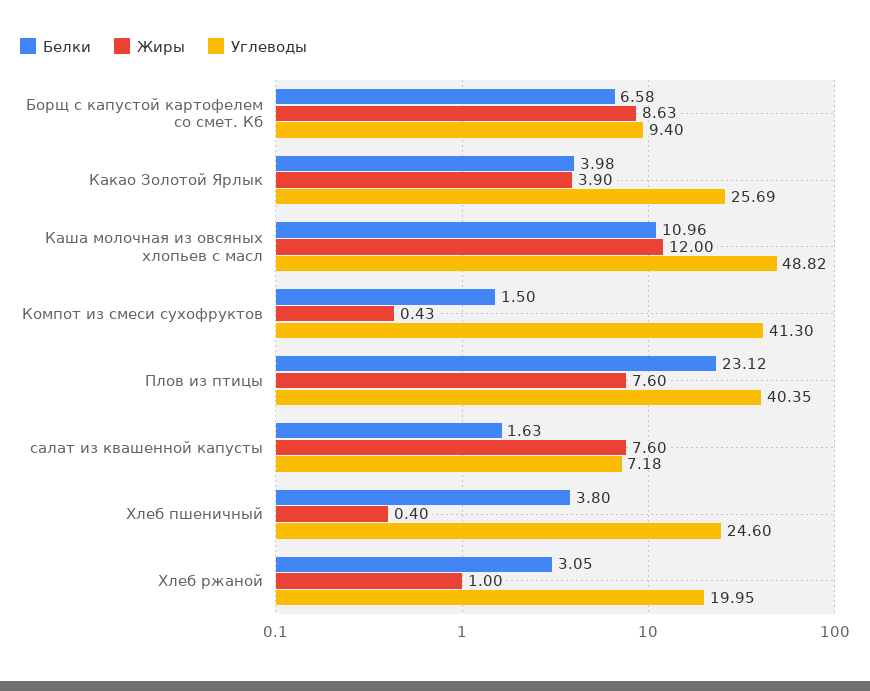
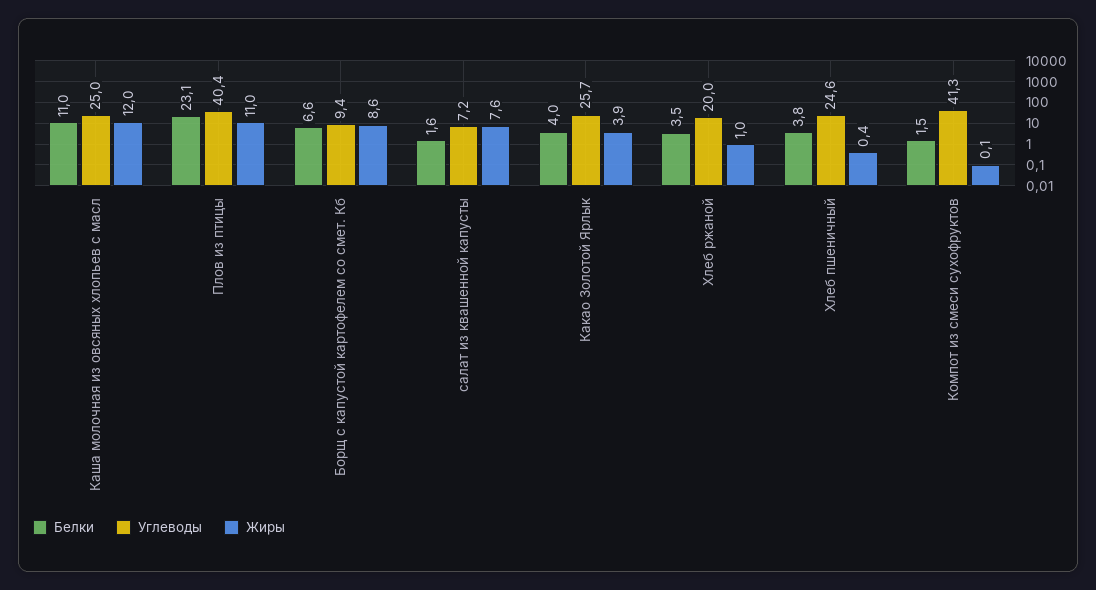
  {
    "Белки": {
      "Борщ с капустой картофелем со смет. Кб": 6.58,
      "Какао Золотой Ярлык": 3.98,
      "Каша молочная из овсяных хлопьев с масл": 10.96,
      "Компот из смеси сухофруктов": 1.5,
      "Плов из птицы": 23.12,
      "салат из квашенной капусты": 1.63,
      "Хлеб пшеничный": 3.8,
-     "Хлеб ржаной": 3.05
+     "Хлеб ржаной": 3.5
    },
    "Жиры": {
      "Борщ с капустой картофелем со смет. Кб": 8.63,
      "Какао Золотой Ярлык": 3.9,
      "Каша молочная из овсяных хлопьев с масл": 12,
-     "Компот из смеси сухофруктов": 0.43,
+     "Компот из смеси сухофруктов": 0.1,
-     "Плов из птицы": 7.6,
+     "Плов из птицы": 11,
      "салат из квашенной капусты": 7.6,
      "Хлеб пшеничный": 0.4,
      "Хлеб ржаной": 1
    },
    "Углеводы": {
      "Борщ с капустой картофелем со смет. Кб": 9.4,
      "Какао Золотой Ярлык": 25.69,
-     "Каша молочная из овсяных хлопьев с масл": 48.82,
+     "Каша молочная из овсяных хлопьев с масл": 25,
      "Компот из смеси сухофруктов": 41.3,
      "Плов из птицы": 40.35,
      "салат из квашенной капусты": 7.18,
      "Хлеб пшеничный": 24.6,
      "Хлеб ржаной": 19.95
    }
  }

